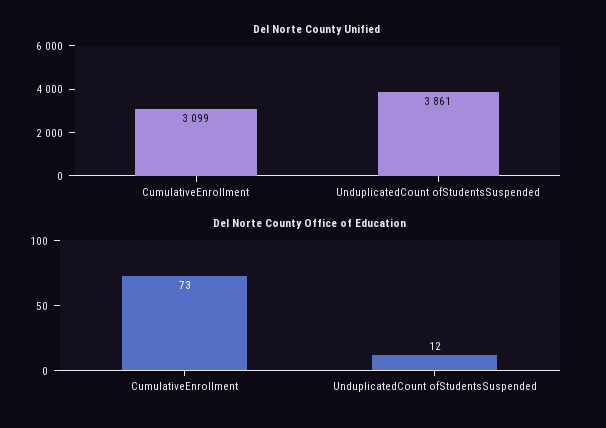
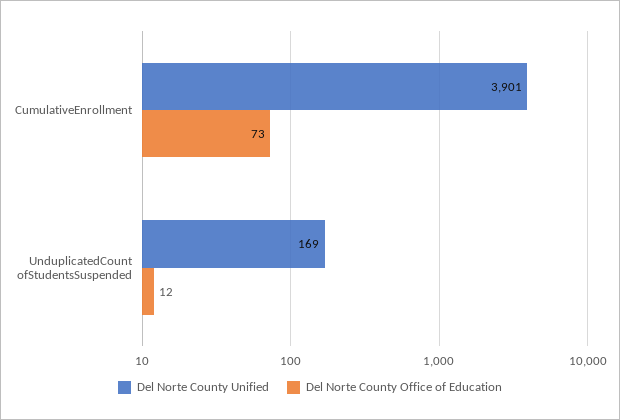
  {
    "Del Norte County Unified": {
-     "CumulativeEnrollment": 3099,
+     "CumulativeEnrollment": 3901,
-     "UnduplicatedCount ofStudentsSuspended": 3861
+     "UnduplicatedCount ofStudentsSuspended": 169
    },
    "Del Norte County Office of Education": {
      "CumulativeEnrollment": 73,
      "UnduplicatedCount ofStudentsSuspended": 12
    }
  }

